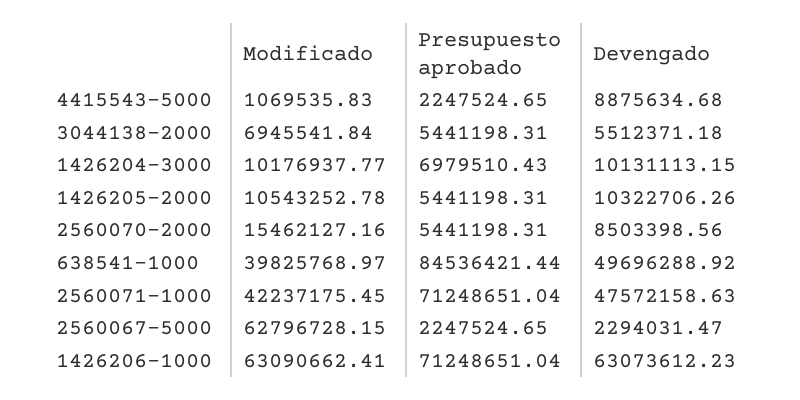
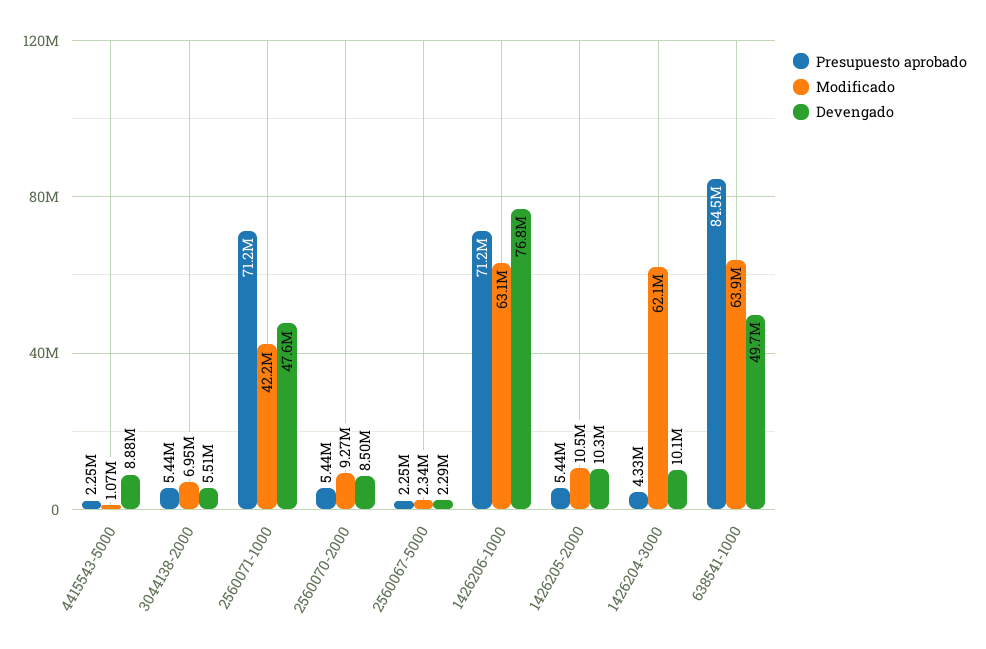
  {
    "Modificado": {
      "4415543-5000": 1069535.83,
      "3044138-2000": 6945541.84,
-     "1426204-3000": 10176937.77,
+     "1426204-3000": 62100000,
      "1426205-2000": 10543252.78,
-     "2560070-2000": 15462127.16,
+     "2560070-2000": 9270000,
-     "638541-1000": 39825768.97,
+     "638541-1000": 63900000,
      "2560071-1000": 42237175.45,
-     "2560067-5000": 62796728.15,
+     "2560067-5000": 2340000,
      "1426206-1000": 63090662.41
    },
    "Presupuesto aprobado": {
      "4415543-5000": 2247524.65,
      "3044138-2000": 5441198.31,
-     "1426204-3000": 6979510.43,
+     "1426204-3000": 4330000,
      "1426205-2000": 5441198.31,
      "2560070-2000": 5441198.31,
      "638541-1000": 84536421.44,
      "2560071-1000": 71248651.04,
      "2560067-5000": 2247524.65,
      "1426206-1000": 71248651.04
    },
    "Devengado": {
      "4415543-5000": 8875634.68,
      "3044138-2000": 5512371.18,
      "1426204-3000": 10131113.15,
      "1426205-2000": 10322706.26,
      "2560070-2000": 8503398.56,
      "638541-1000": 49696288.92,
      "2560071-1000": 47572158.63,
      "2560067-5000": 2294031.47,
-     "1426206-1000": 63073612.23
+     "1426206-1000": 76800000
    }
  }

